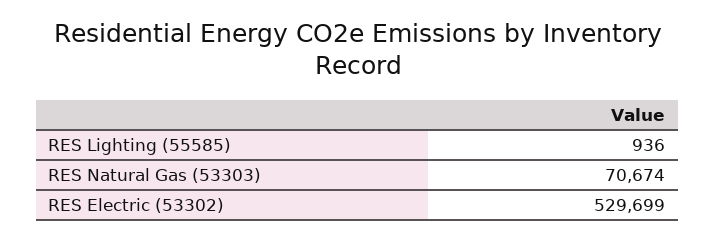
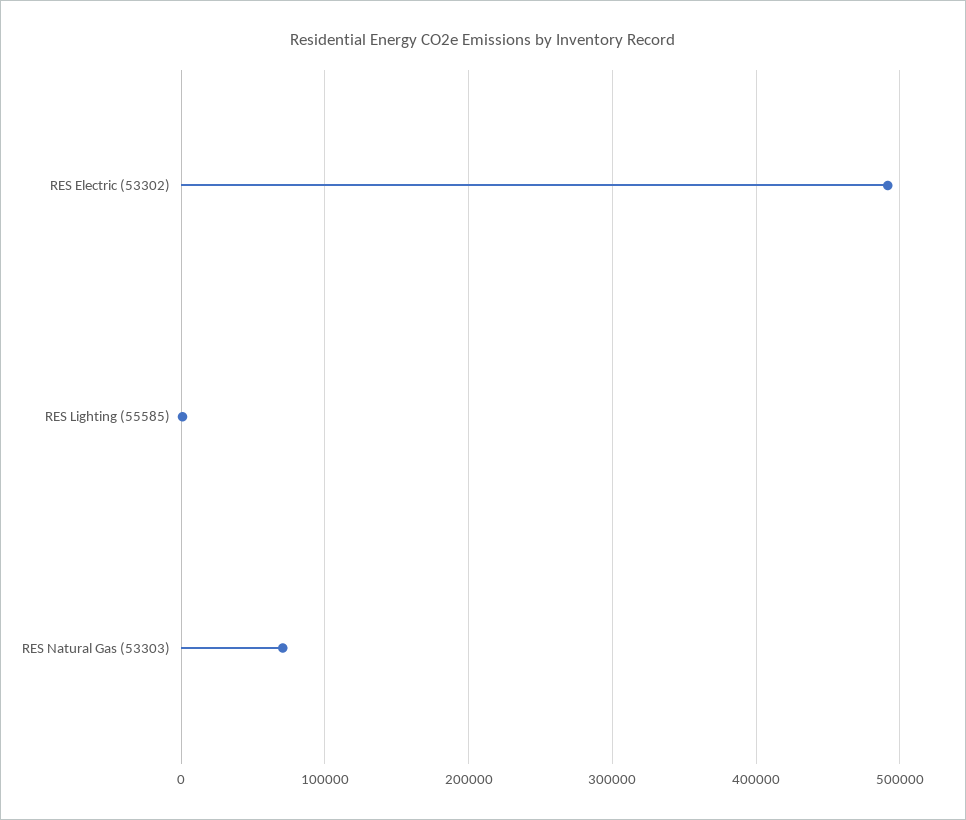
  {
    "RES Lighting (55585)": 936,
    "RES Natural Gas (53303)": 70674,
-   "RES Electric (53302)": 529699
+   "RES Electric (53302)": 490000
  }

